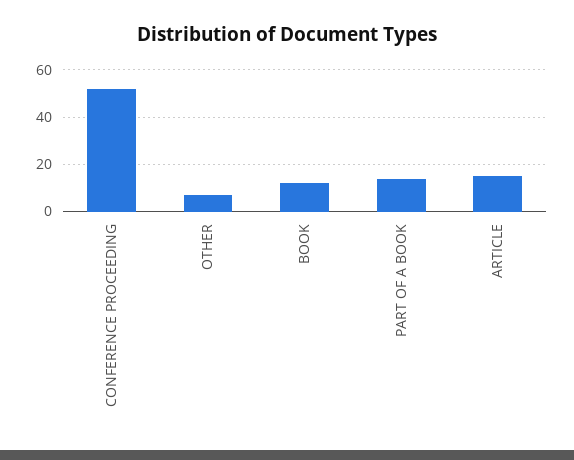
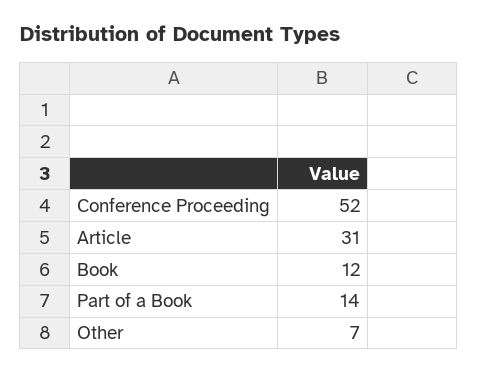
  {
    "CONFERENCE PROCEEDING": 52,
    "OTHER": 7,
    "BOOK": 12,
    "PART OF A BOOK": 14,
-   "ARTICLE": 15
+   "ARTICLE": 31
  }

